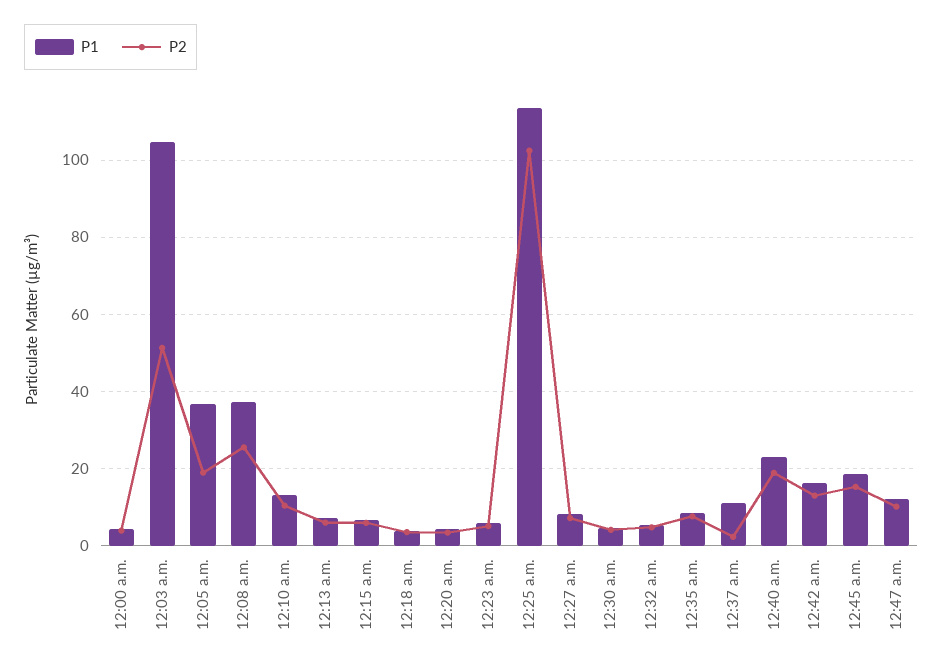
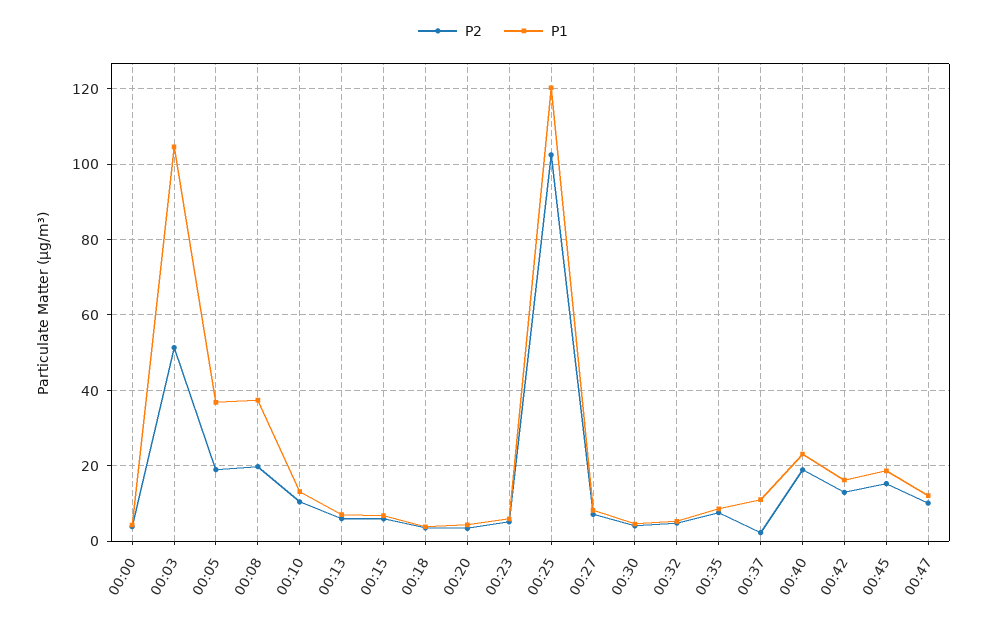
  {
    "P1": {
      "12:00 a.m.": 4,
      "12:03 a.m.": 104,
      "12:05 a.m.": 36,
      "12:08 a.m.": 38,
      "12:10 a.m.": 14,
      "12:13 a.m.": 8,
      "12:15 a.m.": 6,
      "12:18 a.m.": 4,
      "12:20 a.m.": 4,
      "12:23 a.m.": 6,
-     "12:25 a.m.": 114,
+     "12:25 a.m.": 120,
      "12:27 a.m.": 8,
      "12:30 a.m.": 4,
      "12:32 a.m.": 6,
      "12:35 a.m.": 8,
      "12:37 a.m.": 12,
      "12:40 a.m.": 24,
      "12:42 a.m.": 16,
      "12:45 a.m.": 18,
      "12:47 a.m.": 12
    },
    "P2": {
      "12:00 a.m.": 4,
      "12:03 a.m.": 52,
      "12:05 a.m.": 18,
-     "12:08 a.m.": 26,
+     "12:08 a.m.": 20,
      "12:10 a.m.": 10,
      "12:13 a.m.": 6,
      "12:15 a.m.": 6,
      "12:18 a.m.": 4,
      "12:20 a.m.": 4,
      "12:23 a.m.": 6,
      "12:25 a.m.": 102,
      "12:27 a.m.": 8,
      "12:30 a.m.": 4,
      "12:32 a.m.": 4,
      "12:35 a.m.": 8,
      "12:37 a.m.": 2,
      "12:40 a.m.": 18,
      "12:42 a.m.": 12,
      "12:45 a.m.": 16,
      "12:47 a.m.": 10
    }
  }

